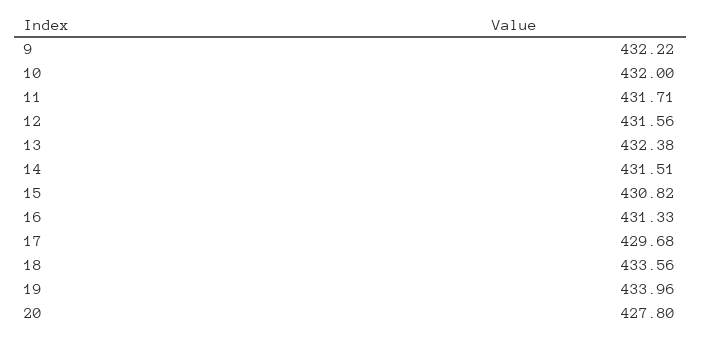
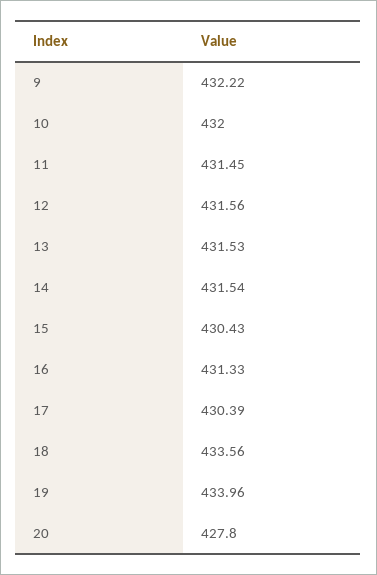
  {
    "9": 432.22,
    "10": 432,
-   "11": 431.71,
+   "11": 431.45,
    "12": 431.56,
-   "13": 432.38,
+   "13": 431.53,
-   "14": 431.51,
+   "14": 431.54,
-   "15": 430.82,
+   "15": 430.43,
    "16": 431.33,
-   "17": 429.68,
+   "17": 430.39,
    "18": 433.56,
    "19": 433.96,
    "20": 427.8
  }

